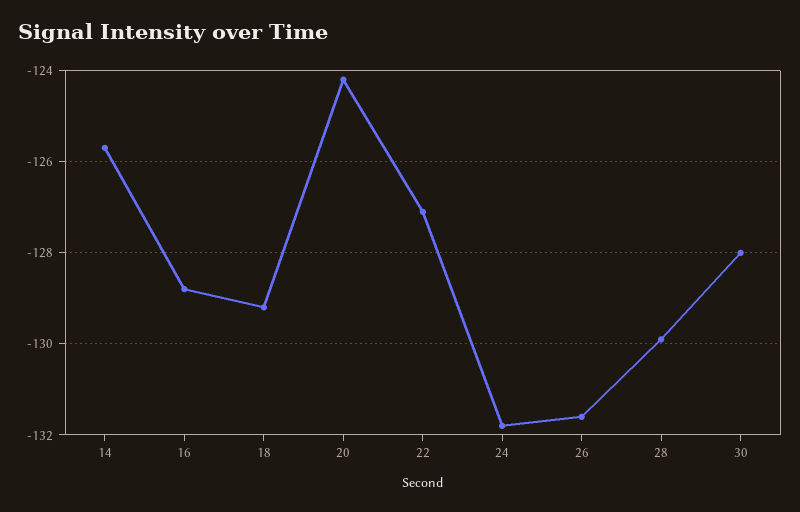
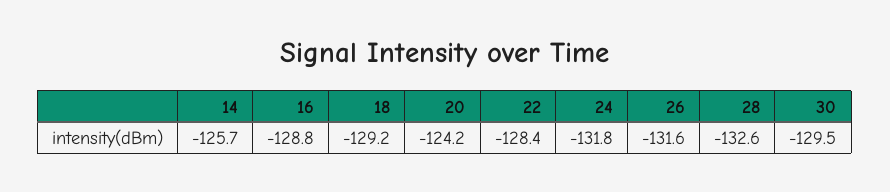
  {
    "14": -125.7,
    "16": -128.8,
    "18": -129.2,
    "20": -124.2,
-   "22": -127,
+   "22": -128.4,
    "24": -131.8,
    "26": -131.6,
-   "28": -130,
+   "28": -132.6,
-   "30": -128
+   "30": -129.5
  }

